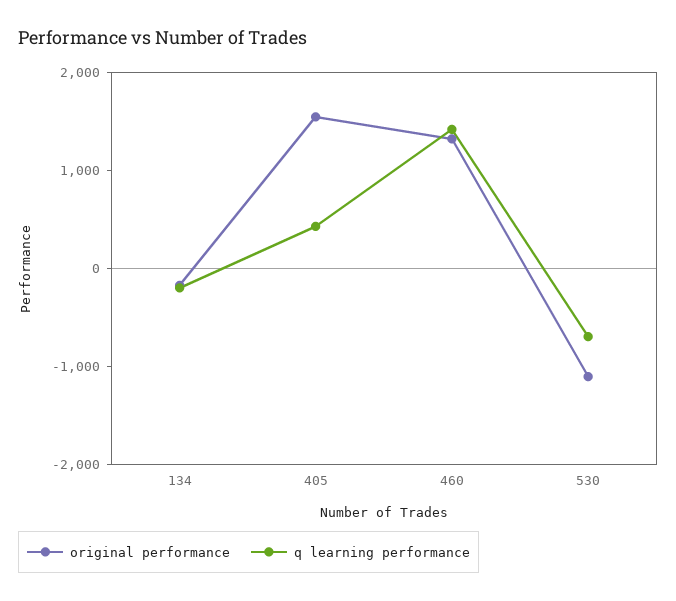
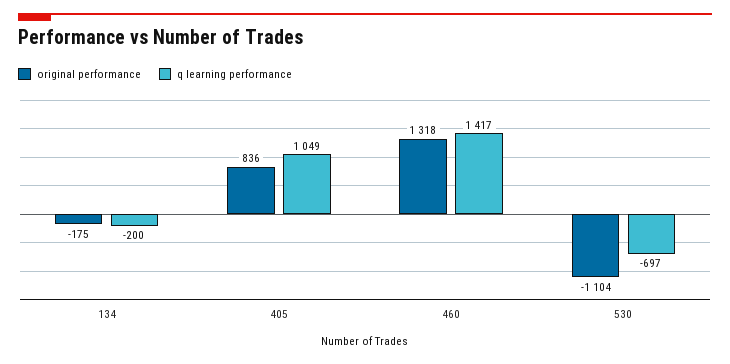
  {
    "original performance": {
      "134": -175,
-     "405": 1600,
+     "405": 836,
      "460": 1318,
      "530": -1104
    },
    "q learning performance": {
      "134": -200,
-     "405": 400,
+     "405": 1049,
      "460": 1417,
      "530": -697
    }
  }

